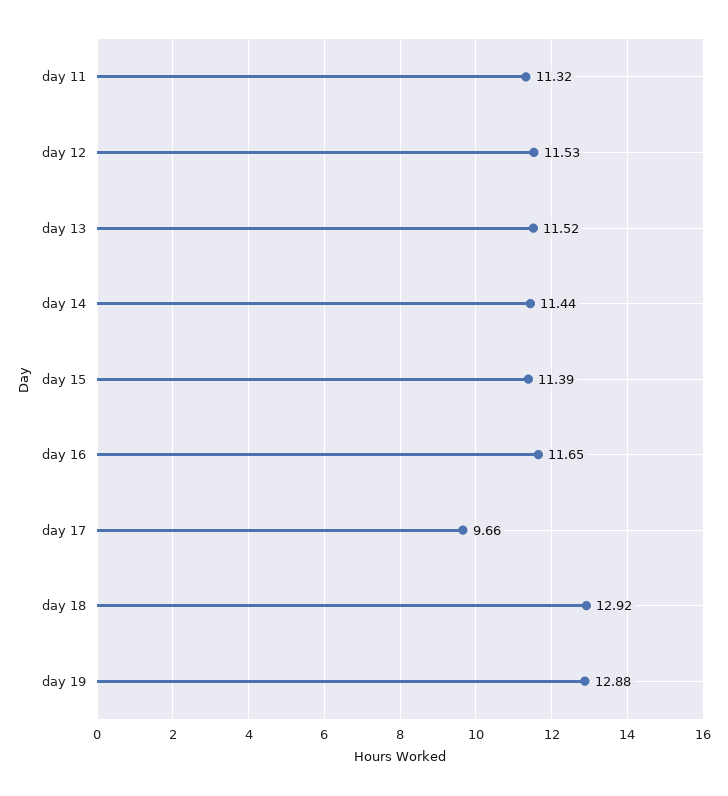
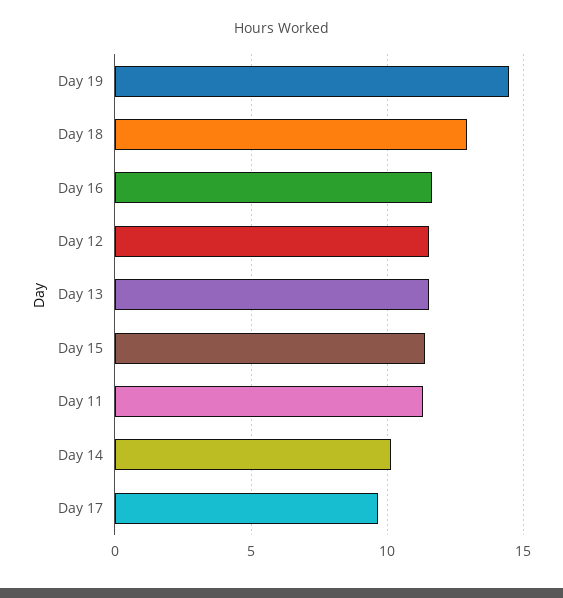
  {
    "day 11": 11.32,
    "day 12": 11.53,
    "day 13": 11.52,
-   "day 14": 11.44,
+   "day 14": 10,
    "day 15": 11.39,
    "day 16": 11.65,
    "day 17": 9.66,
    "day 18": 12.92,
-   "day 19": 12.88
+   "day 19": 14.5
  }

